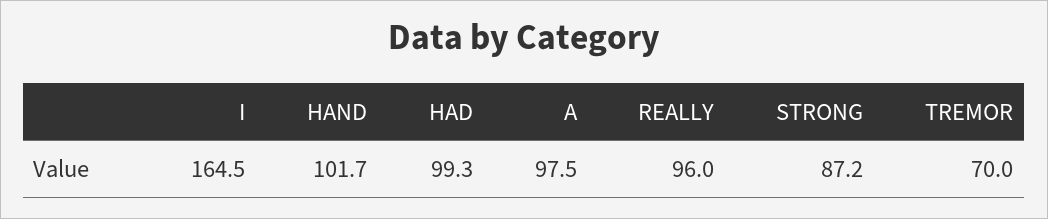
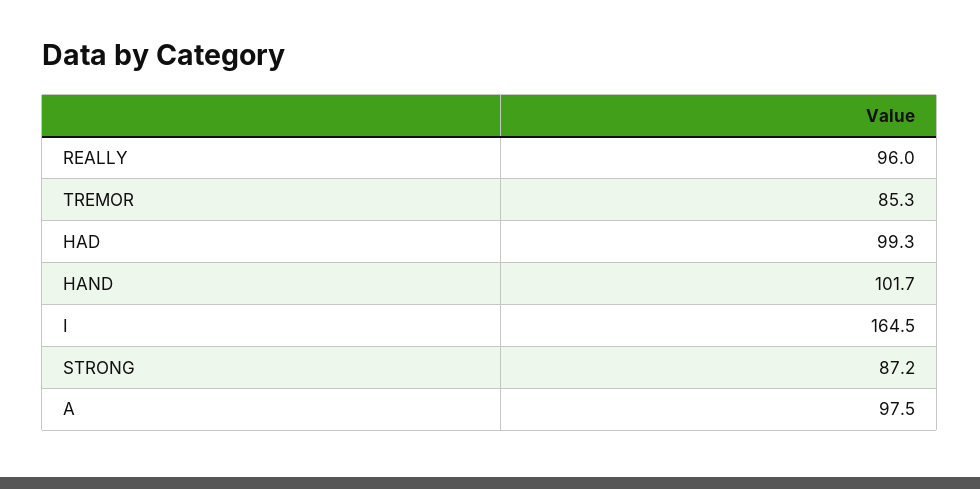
  {
    "I": 164.5,
    "HAND": 101.7,
    "HAD": 99.3,
    "A": 97.5,
    "REALLY": 96,
    "STRONG": 87.2,
-   "TREMOR": 70
+   "TREMOR": 85.3
  }

